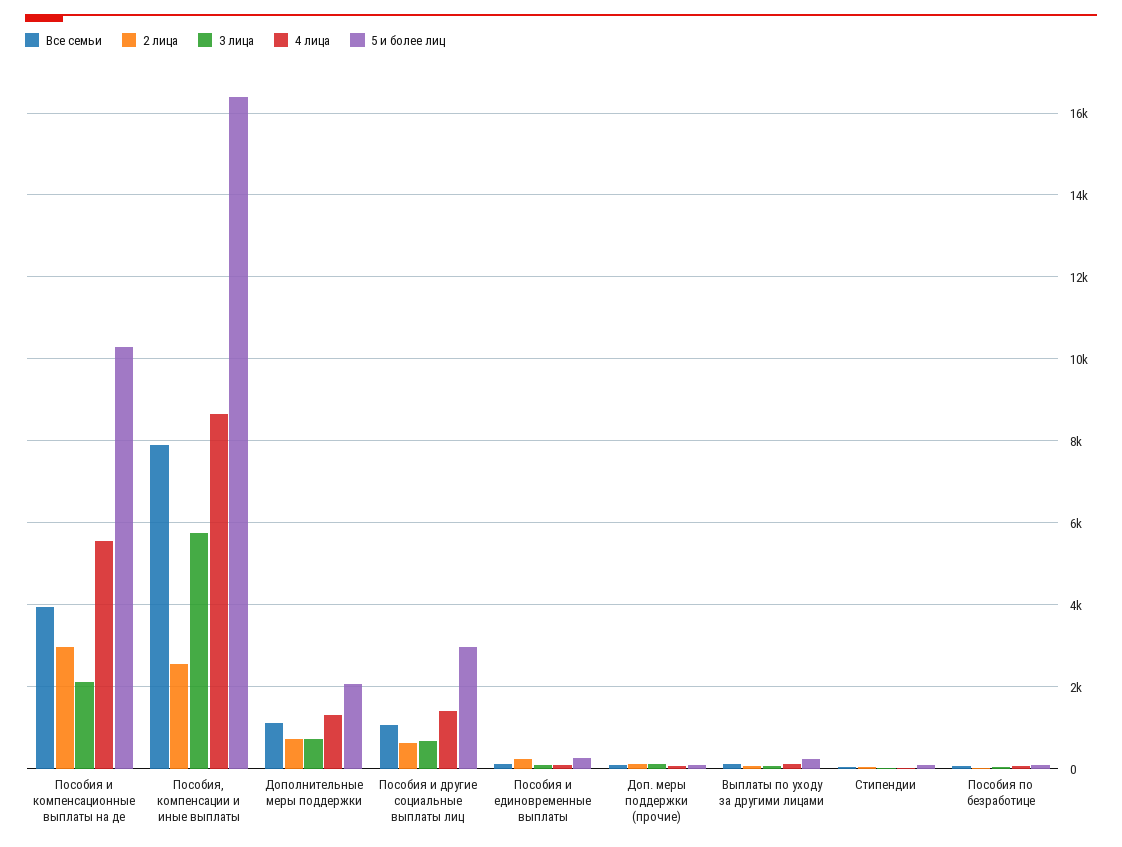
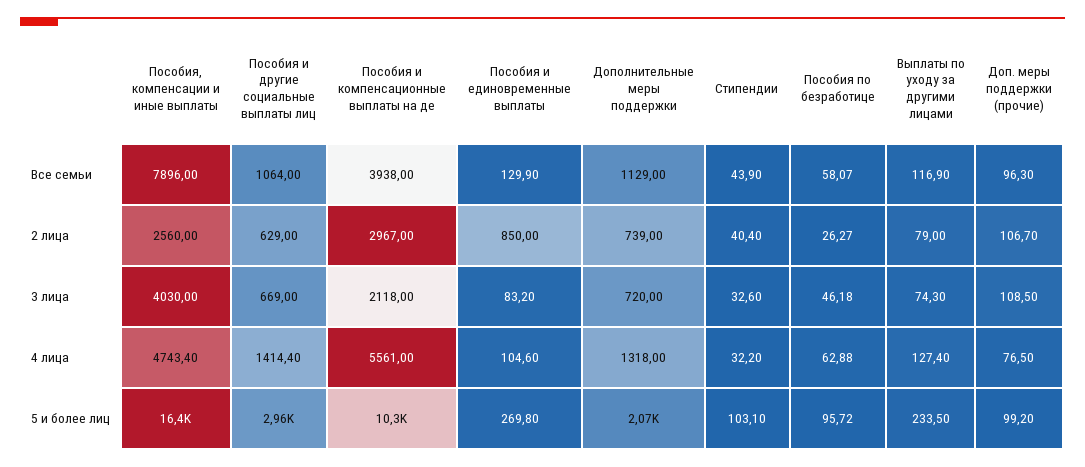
  {
    "Все семьи": {
      "Пособия и компенсационные выплаты на де": 3938,
      "Пособия, компенсации и иные выплаты": 7896,
      "Дополнительные меры поддержки": 1129,
      "Пособия и другие социальные выплаты лиц": 1064,
      "Пособия и единовременные выплаты": 129.9,
      "Доп. меры поддержки (прочие)": 96.3,
      "Выплаты по уходу за другими лицами": 116.9,
      "Стипендии": 43.9,
      "Пособия по безработице": 58.07
    },
    "2 лица": {
      "Пособия и компенсационные выплаты на де": 2967,
      "Пособия, компенсации и иные выплаты": 2560,
      "Дополнительные меры поддержки": 739,
      "Пособия и другие социальные выплаты лиц": 629,
-     "Пособия и единовременные выплаты": 200,
+     "Пособия и единовременные выплаты": 850,
      "Доп. меры поддержки (прочие)": 106.7,
      "Выплаты по уходу за другими лицами": 79,
      "Стипендии": 40.4,
      "Пособия по безработице": 26.27
    },
    "3 лица": {
      "Пособия и компенсационные выплаты на де": 2118,
-     "Пособия, компенсации и иные выплаты": 5800,
+     "Пособия, компенсации и иные выплаты": 4030,
      "Дополнительные меры поддержки": 720,
      "Пособия и другие социальные выплаты лиц": 669,
      "Пособия и единовременные выплаты": 83.2,
      "Доп. меры поддержки (прочие)": 108.5,
      "Выплаты по уходу за другими лицами": 74.3,
      "Стипендии": 32.6,
      "Пособия по безработице": 46.18
    },
    "4 лица": {
      "Пособия и компенсационные выплаты на де": 5561,
-     "Пособия, компенсации и иные выплаты": 8600,
+     "Пособия, компенсации и иные выплаты": 4743.4,
      "Дополнительные меры поддержки": 1318,
      "Пособия и другие социальные выплаты лиц": 1414.4,
      "Пособия и единовременные выплаты": 104.6,
      "Доп. меры поддержки (прочие)": 76.5,
      "Выплаты по уходу за другими лицами": 127.4,
      "Стипендии": 32.2,
      "Пособия по безработице": 62.88
    },
    "5 и более лиц": {
      "Пособия и компенсационные выплаты на де": 10300,
      "Пособия, компенсации и иные выплаты": 16400,
      "Дополнительные меры поддержки": 2070,
      "Пособия и другие социальные выплаты лиц": 2960,
      "Пособия и единовременные выплаты": 269.8,
      "Доп. меры поддержки (прочие)": 99.2,
      "Выплаты по уходу за другими лицами": 233.5,
      "Стипендии": 103.1,
      "Пособия по безработице": 95.72
    }
  }

